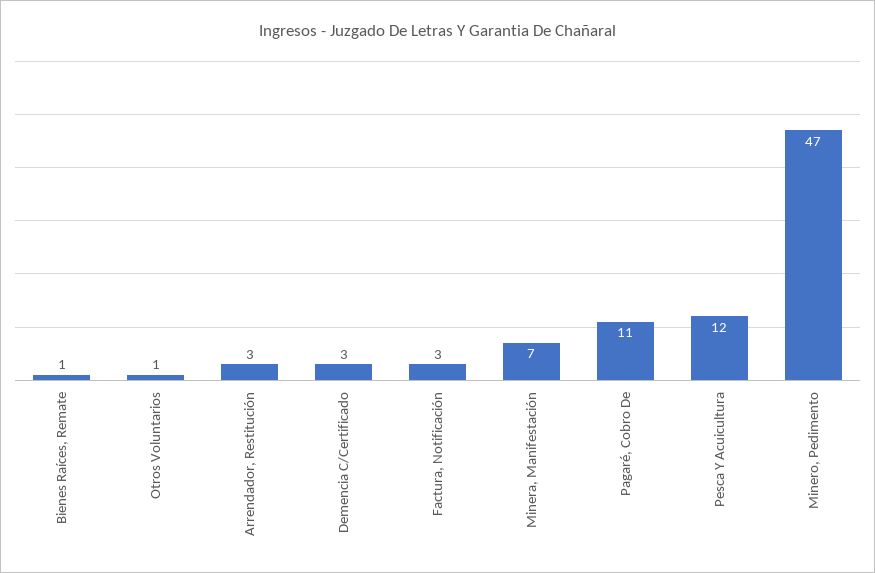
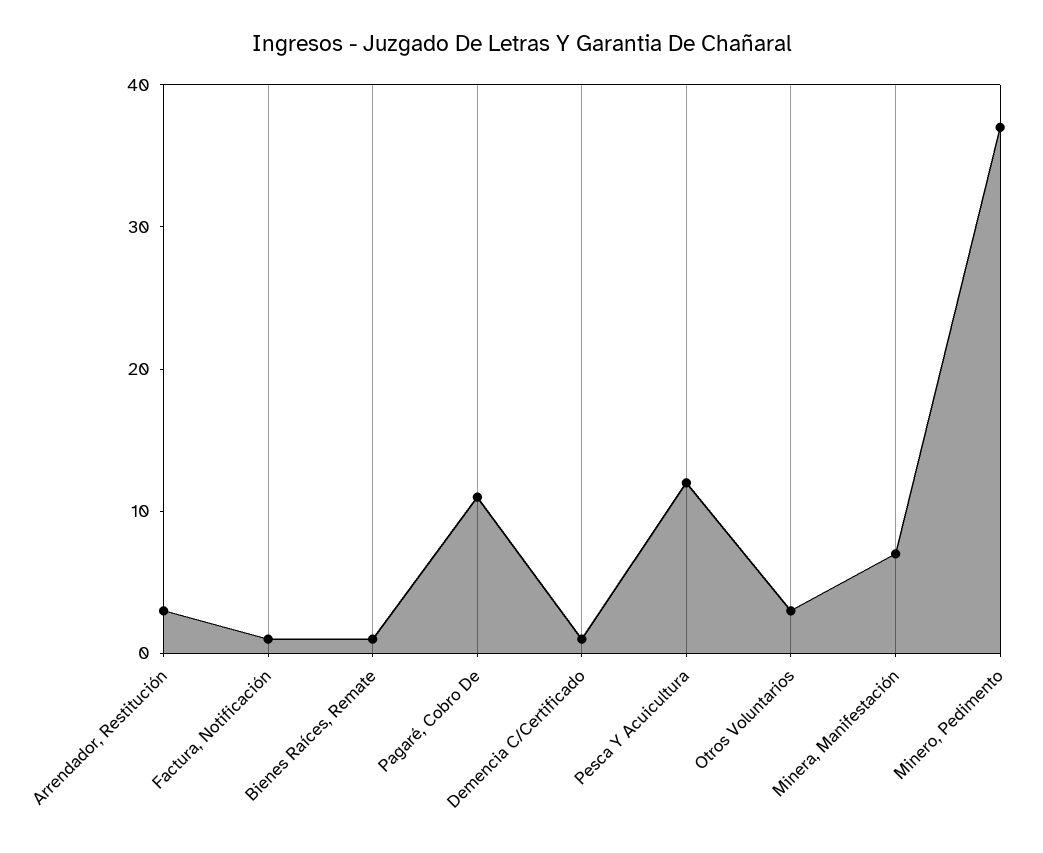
  {
    "Bienes Raíces, Remate": 1,
-   "Otros Voluntarios": 1,
+   "Otros Voluntarios": 3,
    "Arrendador, Restitución": 3,
-   "Demencia C/Certificado": 3,
+   "Demencia C/Certificado": 1,
-   "Factura, Notificación": 3,
+   "Factura, Notificación": 1,
    "Minera, Manifestación": 7,
    "Pagaré, Cobro De": 11,
    "Pesca Y Acuicultura": 12,
-   "Minero, Pedimento": 47
+   "Minero, Pedimento": 37
  }

